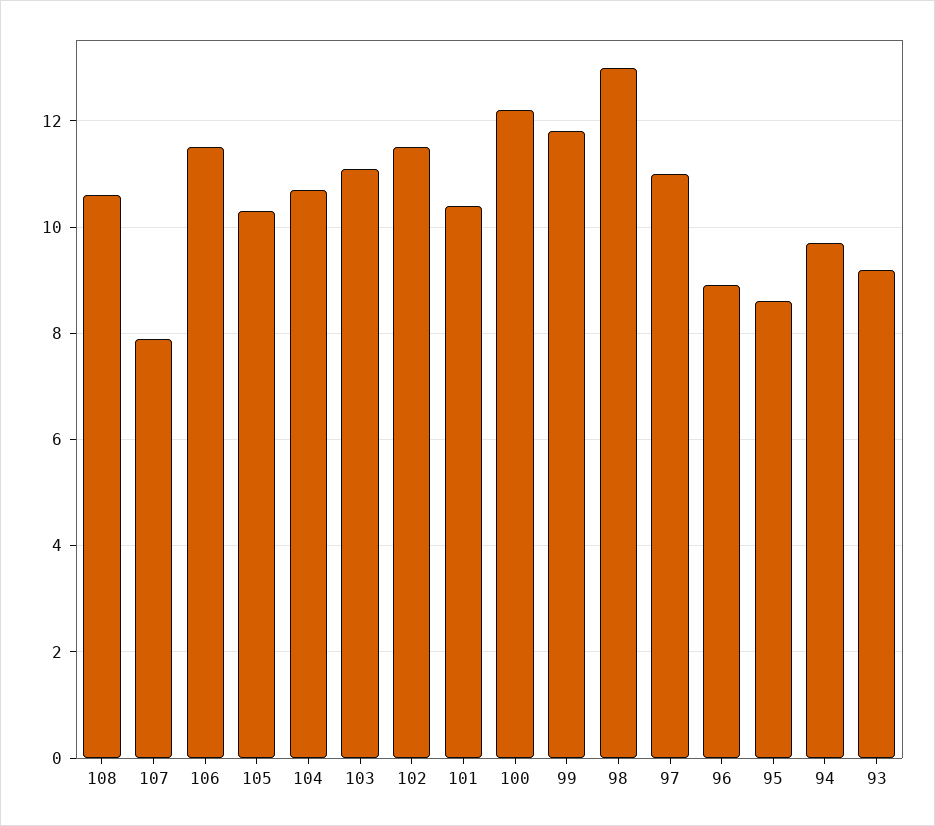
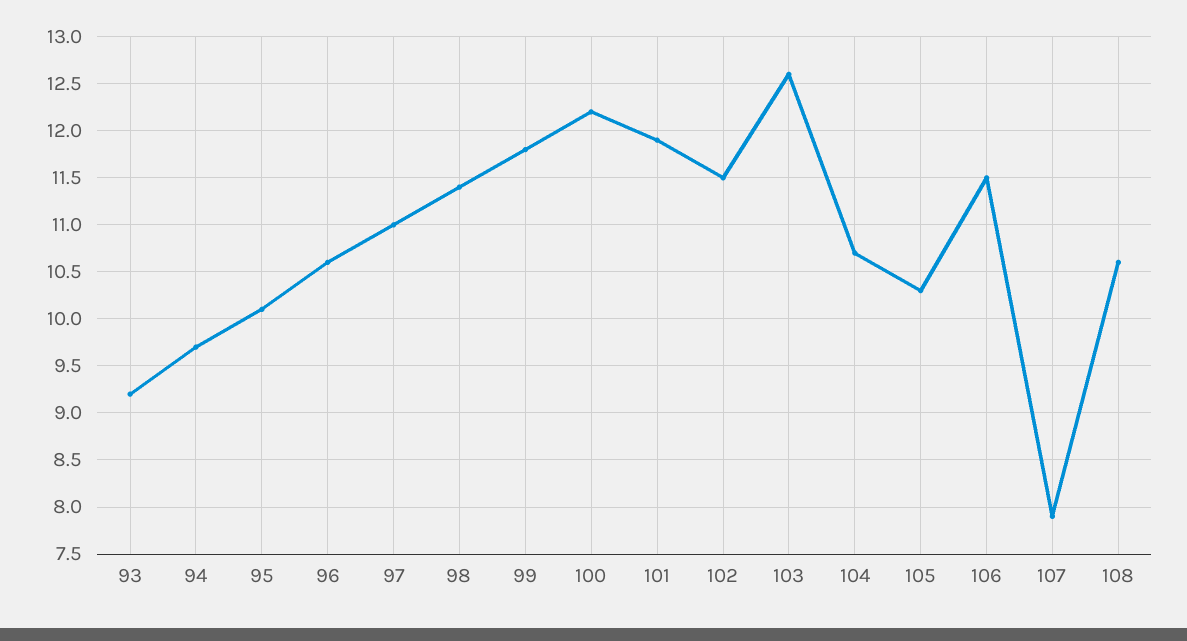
  {
    "108": 10.6,
    "107": 7.9,
    "106": 11.5,
    "105": 10.3,
    "104": 10.7,
-   "103": 11,
+   "103": 12.6,
    "102": 11.5,
-   "101": 10.5,
+   "101": 11.9,
    "100": 12.2,
    "99": 11.8,
-   "98": 13,
+   "98": 11.4,
    "97": 11,
-   "96": 9,
+   "96": 10.6,
-   "95": 8.5,
+   "95": 10.1,
    "94": 9.7,
    "93": 9.2
  }

